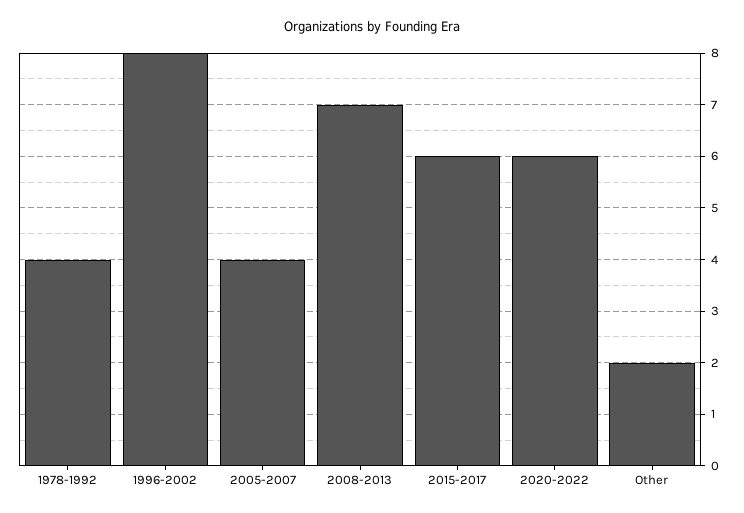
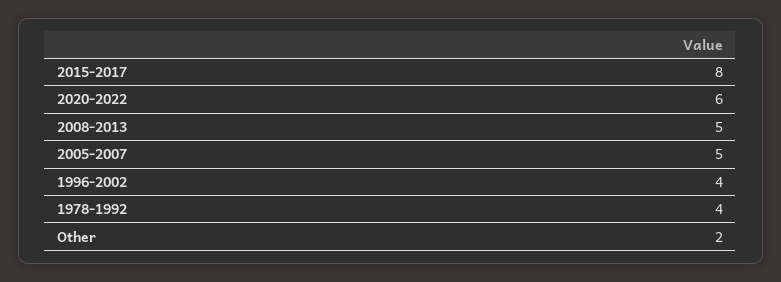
  {
    "1978-1992": 4,
-   "1996-2002": 8,
+   "1996-2002": 4,
-   "2005-2007": 4,
+   "2005-2007": 5,
-   "2008-2013": 7,
+   "2008-2013": 5,
-   "2015-2017": 6,
+   "2015-2017": 8,
    "2020-2022": 6,
    "Other": 2
  }

